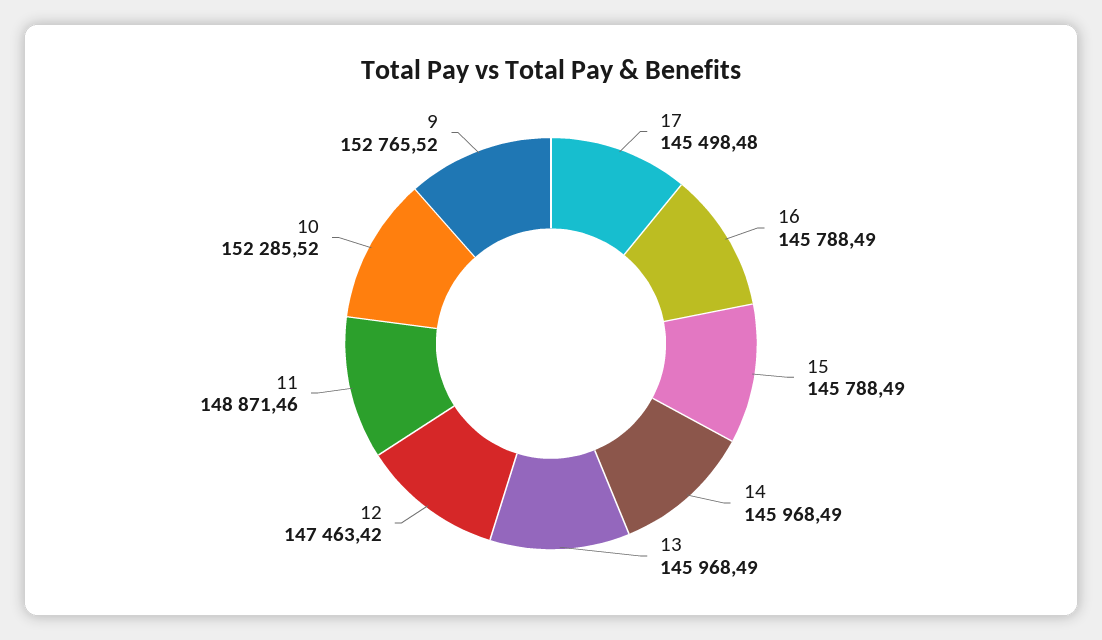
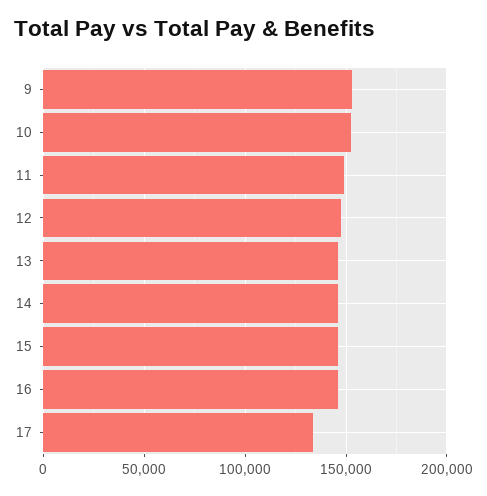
  {
-   "17": 145498.48,
+   "17": 135000,
    "16": 145788.49,
    "15": 145788.49,
    "14": 145968.49,
    "13": 145968.49,
    "12": 147463.42,
    "11": 148871.46,
    "10": 152285.52,
    "9": 152765.52
  }

